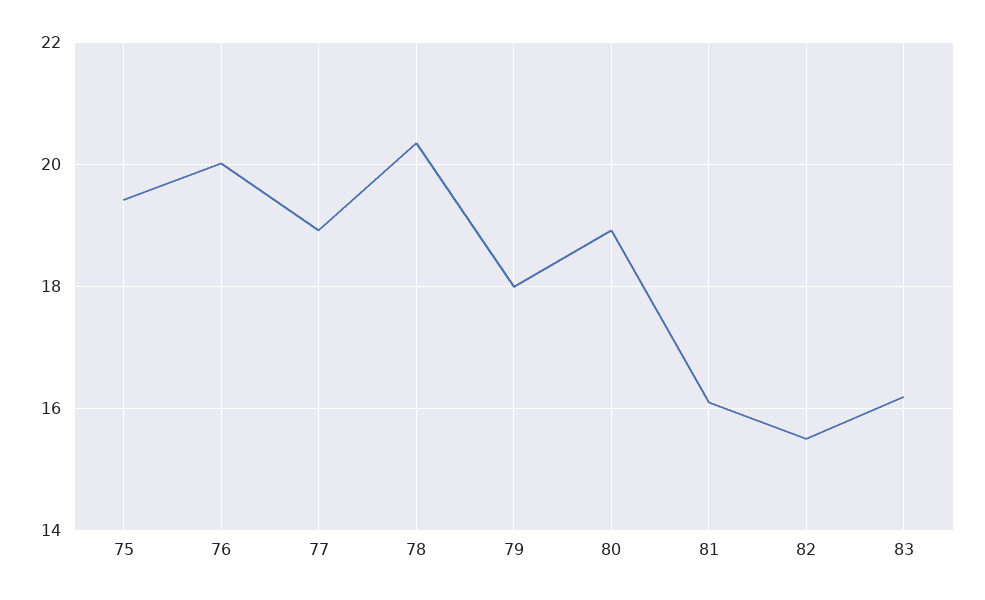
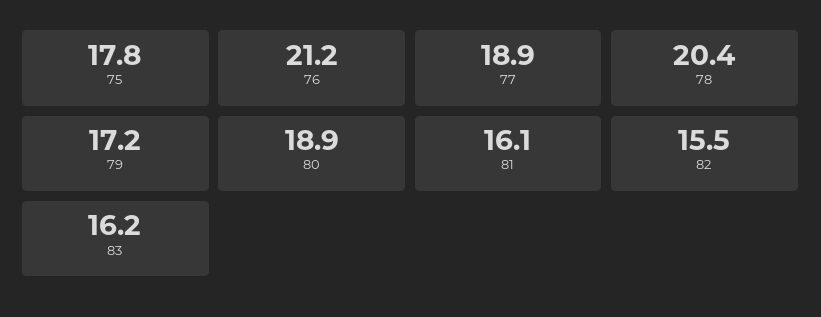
  {
-   "75": 19.4,
+   "75": 17.8,
-   "76": 20,
+   "76": 21.2,
    "77": 18.9,
    "78": 20.4,
-   "79": 18,
+   "79": 17.2,
    "80": 18.9,
    "81": 16.1,
    "82": 15.5,
    "83": 16.2
  }

